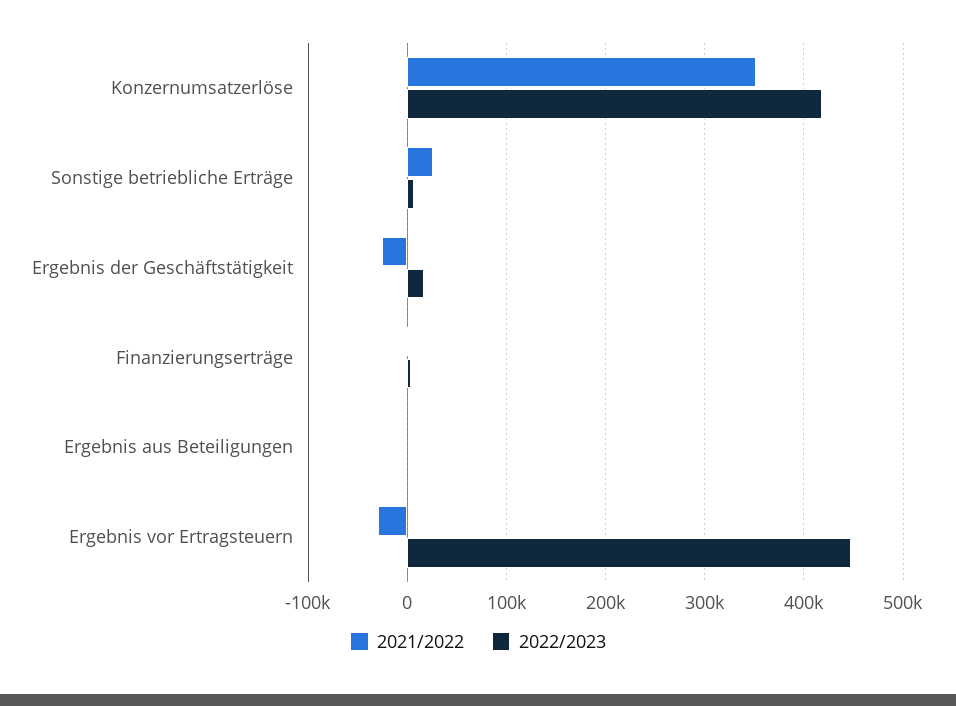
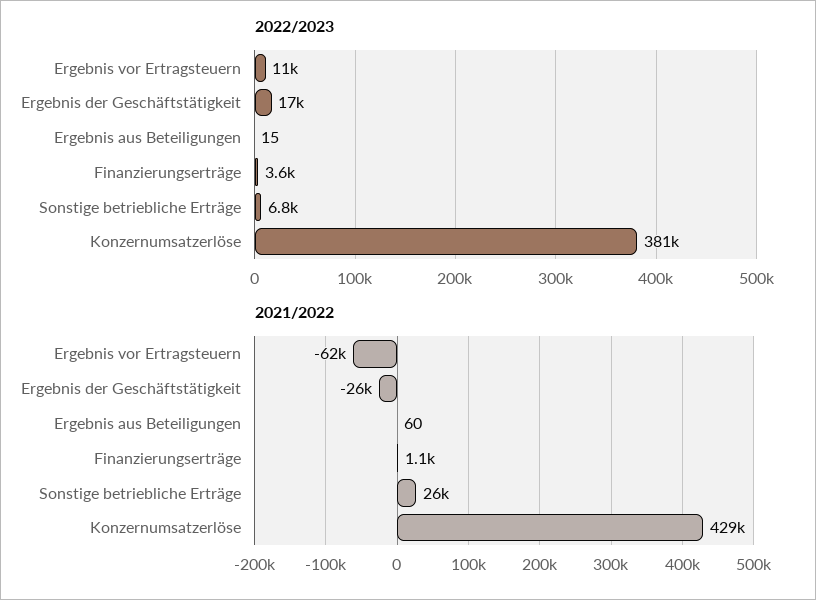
  {
    "2021/2022": {
-     "Konzernumsatzerlöse": 350000,
+     "Konzernumsatzerlöse": 429000,
      "Sonstige betriebliche Erträge": 26000,
      "Ergebnis der Geschäftstätigkeit": -26000,
      "Finanzierungserträge": 1100,
      "Ergebnis aus Beteiligungen": 60,
-     "Ergebnis vor Ertragsteuern": -30000
+     "Ergebnis vor Ertragsteuern": -62000
    },
    "2022/2023": {
-     "Konzernumsatzerlöse": 420000,
+     "Konzernumsatzerlöse": 381000,
      "Sonstige betriebliche Erträge": 6800,
      "Ergebnis der Geschäftstätigkeit": 17000,
      "Finanzierungserträge": 3600,
      "Ergebnis aus Beteiligungen": 15,
-     "Ergebnis vor Ertragsteuern": 450000
+     "Ergebnis vor Ertragsteuern": 11000
    }
  }

